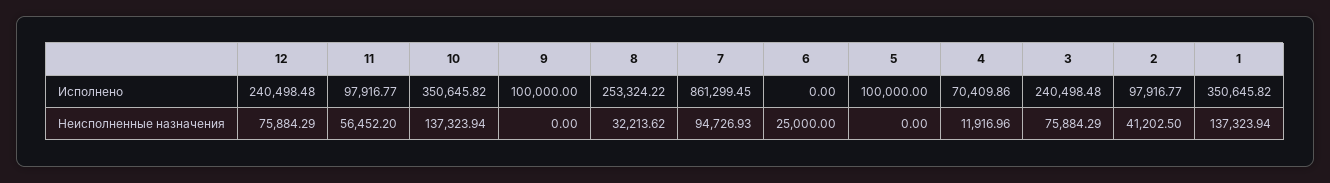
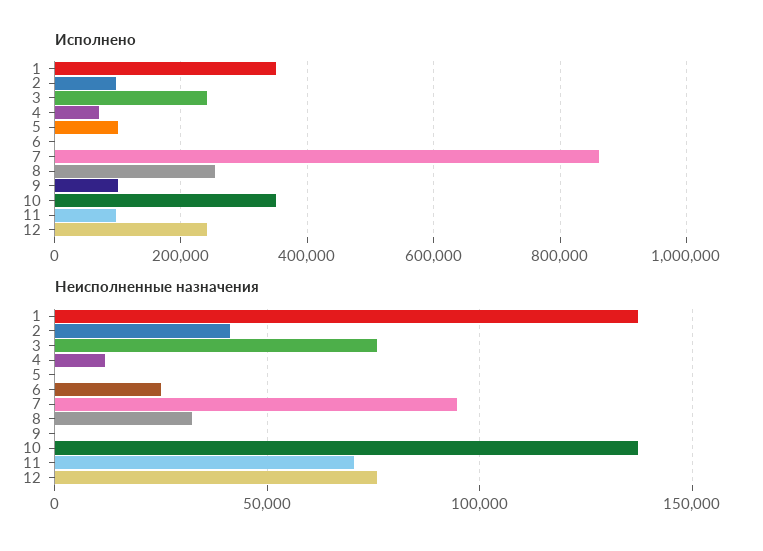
  {
    "Исполнено": {
      "12": 240498.48,
      "11": 97916.77,
      "10": 350645.82,
      "9": 100000,
      "8": 253324.22,
      "7": 861299.45,
      "6": 0,
      "5": 100000,
      "4": 70409.86,
      "3": 240498.48,
      "2": 97916.77,
      "1": 350645.82
    },
    "Неисполненные назначения": {
      "12": 75884.29,
-     "11": 56452.2,
+     "11": 70000,
      "10": 137323.94,
      "9": 0,
      "8": 32213.62,
      "7": 94726.93,
      "6": 25000,
      "5": 0,
      "4": 11916.96,
      "3": 75884.29,
      "2": 41202.5,
      "1": 137323.94
    }
  }

